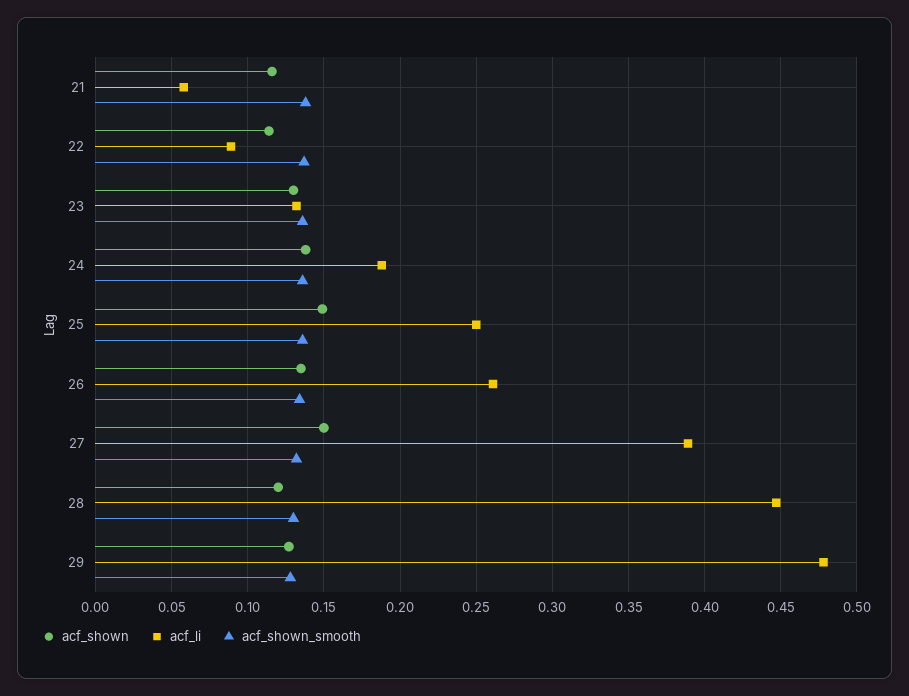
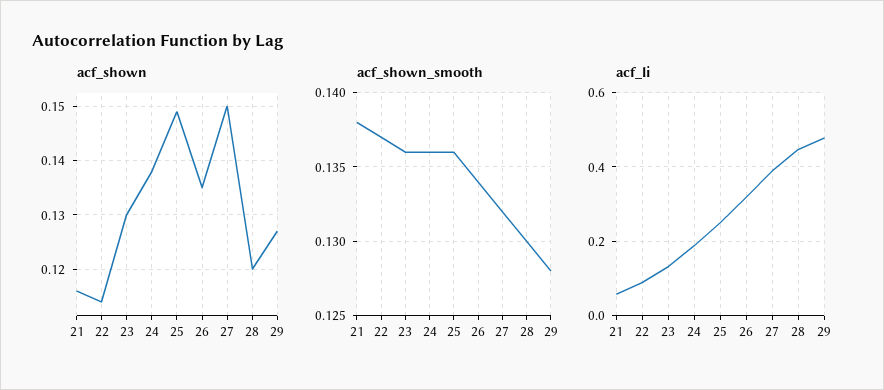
  {
    "acf_shown": {
      "21": 0.115,
      "22": 0.115,
      "23": 0.13,
      "24": 0.14,
      "25": 0.15,
      "26": 0.135,
      "27": 0.15,
      "28": 0.12,
      "29": 0.125
    },
    "acf_li": {
      "21": 0.06,
      "22": 0.09,
      "23": 0.13,
      "24": 0.19,
      "25": 0.25,
-     "26": 0.26,
+     "26": 0.32,
      "27": 0.39,
      "28": 0.445,
      "29": 0.48
    },
    "acf_shown_smooth": {
      "21": 0.138,
      "22": 0.137,
      "23": 0.136,
      "24": 0.136,
      "25": 0.136,
      "26": 0.134,
      "27": 0.132,
      "28": 0.13,
      "29": 0.128
    }
  }

